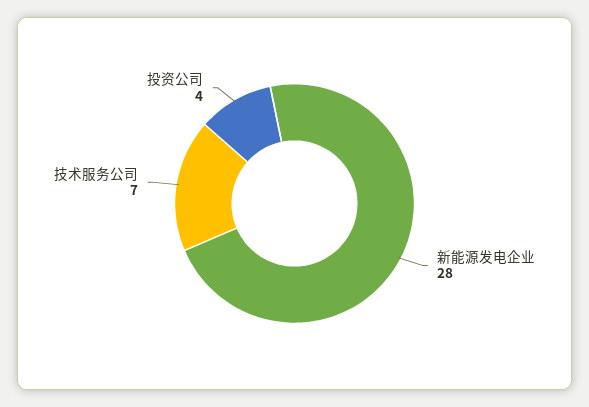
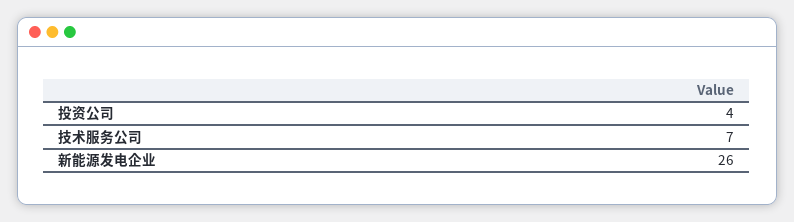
  {
-   "新能源发电企业": 28,
+   "新能源发电企业": 26,
    "技术服务公司": 7,
    "投资公司": 4
  }

